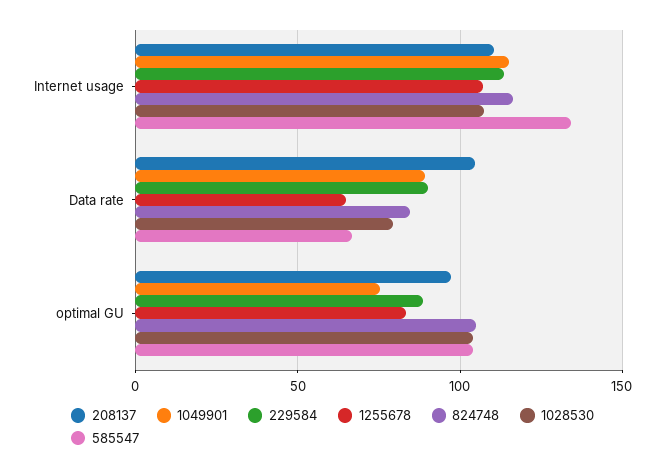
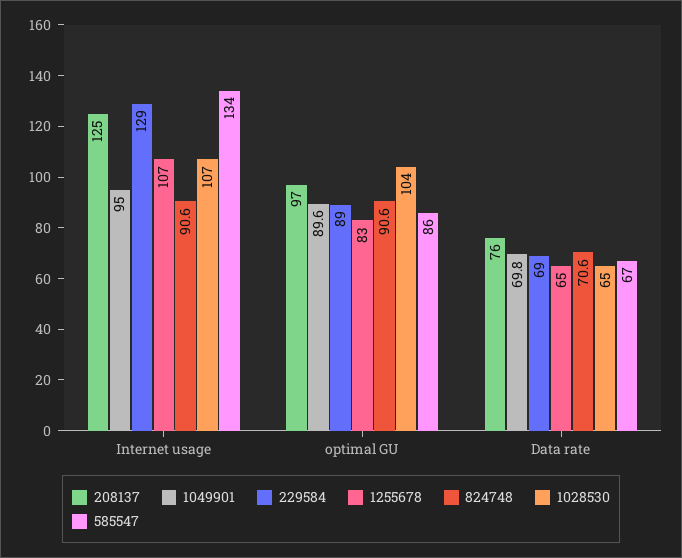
  {
    "208137": {
-     "Internet usage": 110,
+     "Internet usage": 125,
-     "Data rate": 105,
+     "Data rate": 76,
      "optimal GU": 97
    },
    "1049901": {
-     "Internet usage": 115,
+     "Internet usage": 95,
-     "Data rate": 90,
+     "Data rate": 69.8,
-     "optimal GU": 75
+     "optimal GU": 89.6
    },
    "229584": {
-     "Internet usage": 115,
+     "Internet usage": 129,
-     "Data rate": 90,
+     "Data rate": 69,
      "optimal GU": 89
    },
    "1255678": {
      "Internet usage": 107,
      "Data rate": 65,
      "optimal GU": 83
    },
    "824748": {
-     "Internet usage": 115,
+     "Internet usage": 90.6,
-     "Data rate": 85,
+     "Data rate": 70.6,
-     "optimal GU": 105
+     "optimal GU": 90.6
    },
    "1028530": {
      "Internet usage": 107,
-     "Data rate": 80,
+     "Data rate": 65,
      "optimal GU": 104
    },
    "585547": {
      "Internet usage": 134,
      "Data rate": 67,
-     "optimal GU": 105
+     "optimal GU": 86
    }
  }

